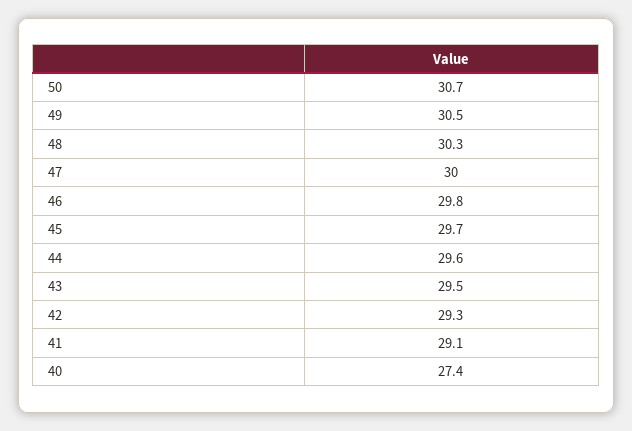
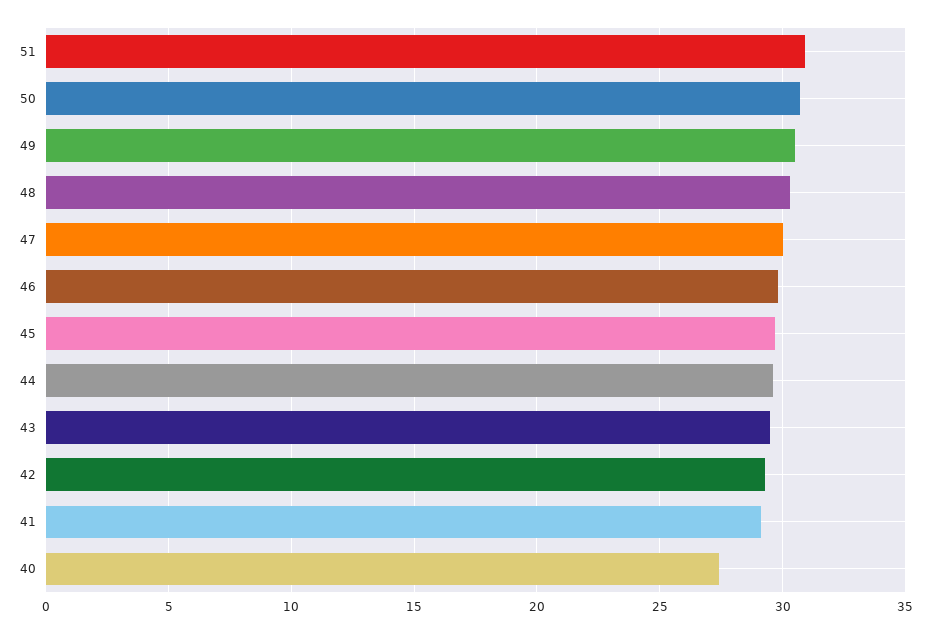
  {
    "50": 30.7,
    "49": 30.5,
    "48": 30.3,
    "47": 30,
    "46": 29.8,
    "45": 29.7,
    "44": 29.6,
    "43": 29.5,
    "42": 29.3,
    "41": 29.1,
-   "40": 27.4
+   "40": 27.4,
+   "51": 31
  }

